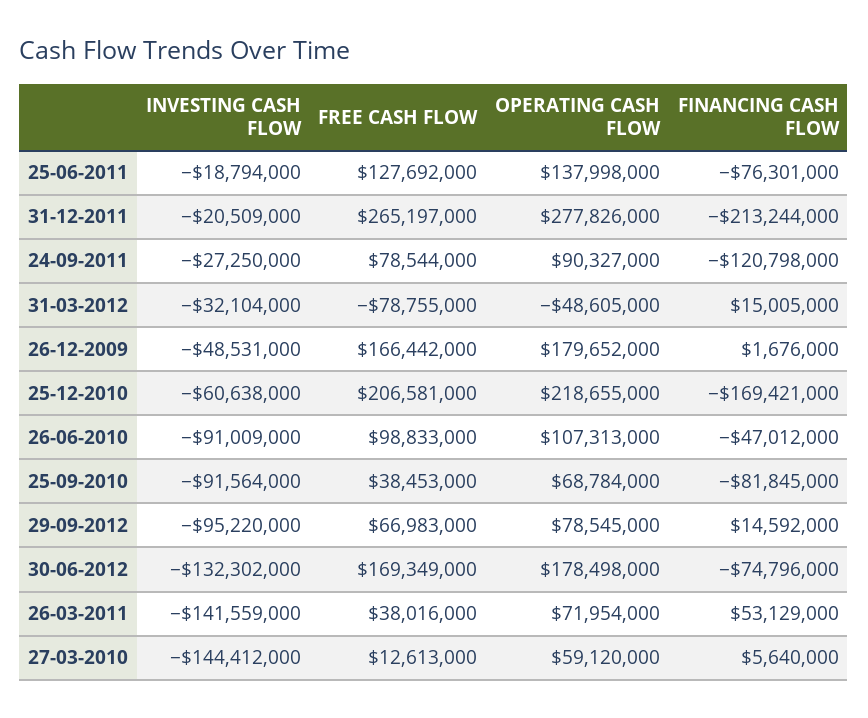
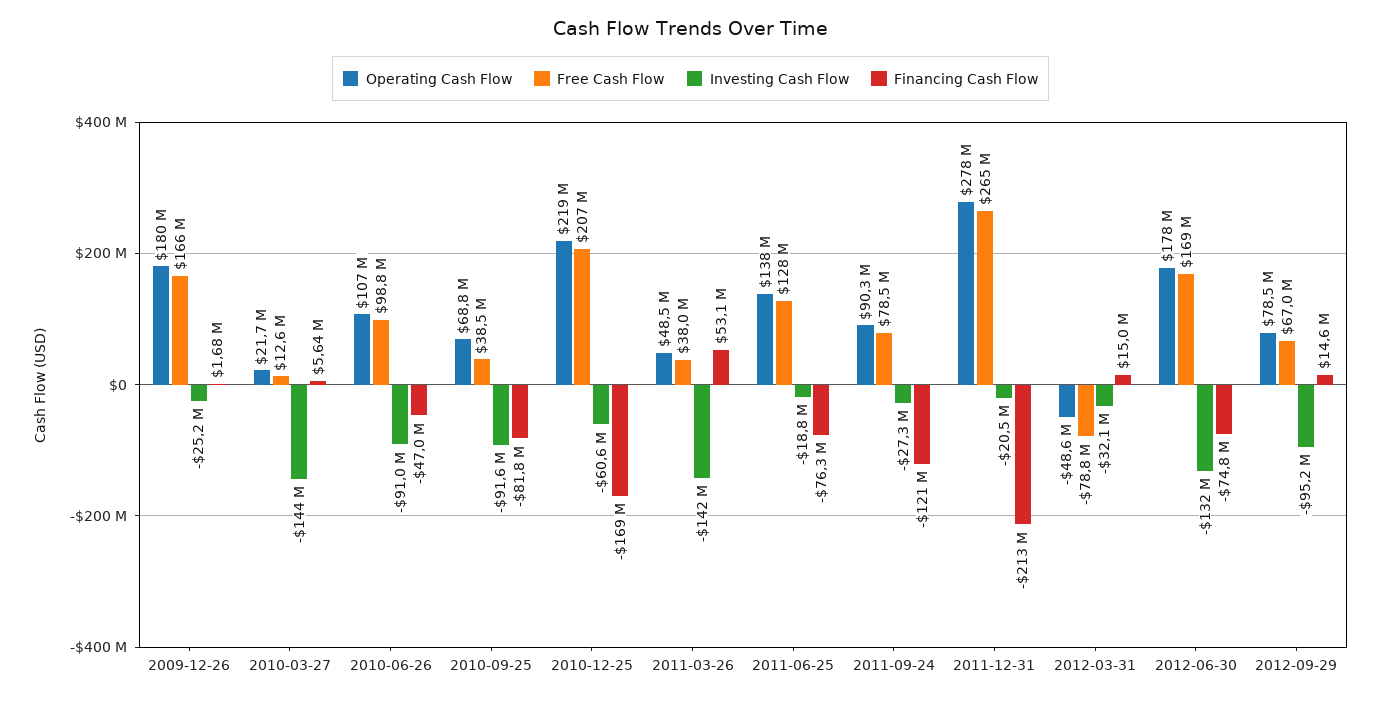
  {
    "INVESTING CASH FLOW": {
      "25-06-2011": -18794000,
      "31-12-2011": -20509000,
      "24-09-2011": -27250000,
      "31-03-2012": -32104000,
-     "26-12-2009": -48531000,
+     "26-12-2009": -25200000,
      "25-12-2010": -60638000,
      "26-06-2010": -91009000,
      "25-09-2010": -91564000,
      "29-09-2012": -95220000,
      "30-06-2012": -132302000,
      "26-03-2011": -141559000,
      "27-03-2010": -144412000
    },
    "FREE CASH FLOW": {
      "25-06-2011": 127692000,
      "31-12-2011": 265197000,
      "24-09-2011": 78544000,
      "31-03-2012": -78755000,
      "26-12-2009": 166442000,
      "25-12-2010": 206581000,
      "26-06-2010": 98833000,
      "25-09-2010": 38453000,
      "29-09-2012": 66983000,
      "30-06-2012": 169349000,
      "26-03-2011": 38016000,
      "27-03-2010": 12613000
    },
    "OPERATING CASH FLOW": {
      "25-06-2011": 137998000,
      "31-12-2011": 277826000,
      "24-09-2011": 90327000,
      "31-03-2012": -48605000,
      "26-12-2009": 179652000,
      "25-12-2010": 218655000,
      "26-06-2010": 107313000,
      "25-09-2010": 68784000,
      "29-09-2012": 78545000,
      "30-06-2012": 178498000,
-     "26-03-2011": 71954000,
+     "26-03-2011": 48500000,
-     "27-03-2010": 59120000
+     "27-03-2010": 21700000
    },
    "FINANCING CASH FLOW": {
      "25-06-2011": -76301000,
      "31-12-2011": -213244000,
      "24-09-2011": -120798000,
      "31-03-2012": 15005000,
      "26-12-2009": 1676000,
      "25-12-2010": -169421000,
      "26-06-2010": -47012000,
      "25-09-2010": -81845000,
      "29-09-2012": 14592000,
      "30-06-2012": -74796000,
      "26-03-2011": 53129000,
      "27-03-2010": 5640000
    }
  }

